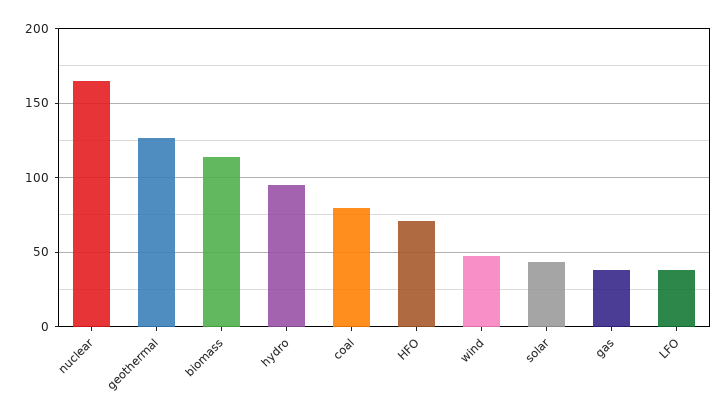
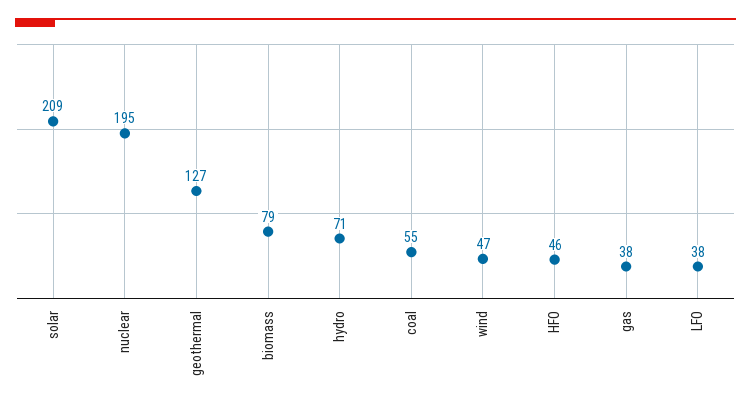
  {
-   "nuclear": 165,
+   "nuclear": 195,
    "geothermal": 127,
-   "biomass": 115,
+   "biomass": 79,
-   "hydro": 95,
+   "hydro": 71,
-   "coal": 80,
+   "coal": 55,
-   "HFO": 70,
+   "HFO": 46,
    "wind": 47,
-   "solar": 45,
+   "solar": 209,
    "gas": 38,
    "LFO": 38
  }

